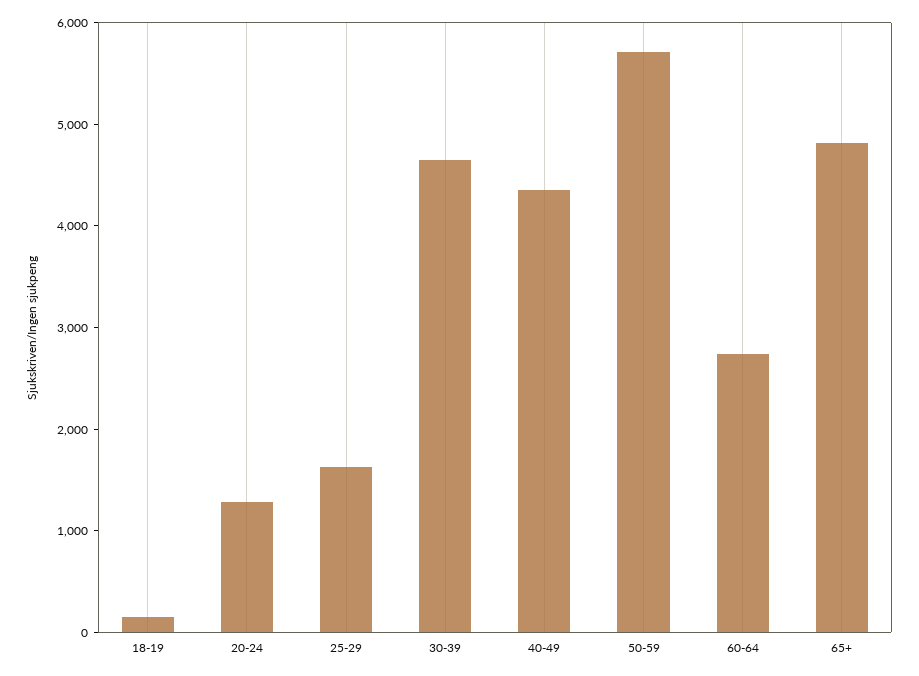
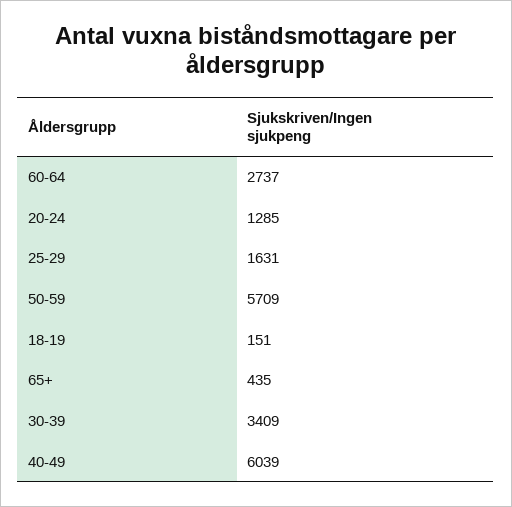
  {
    "18-19": 151,
    "20-24": 1285,
    "25-29": 1631,
-   "30-39": 4600,
+   "30-39": 3409,
-   "40-49": 4400,
+   "40-49": 6039,
    "50-59": 5709,
    "60-64": 2737,
-   "65+": 4800
+   "65+": 435
  }

